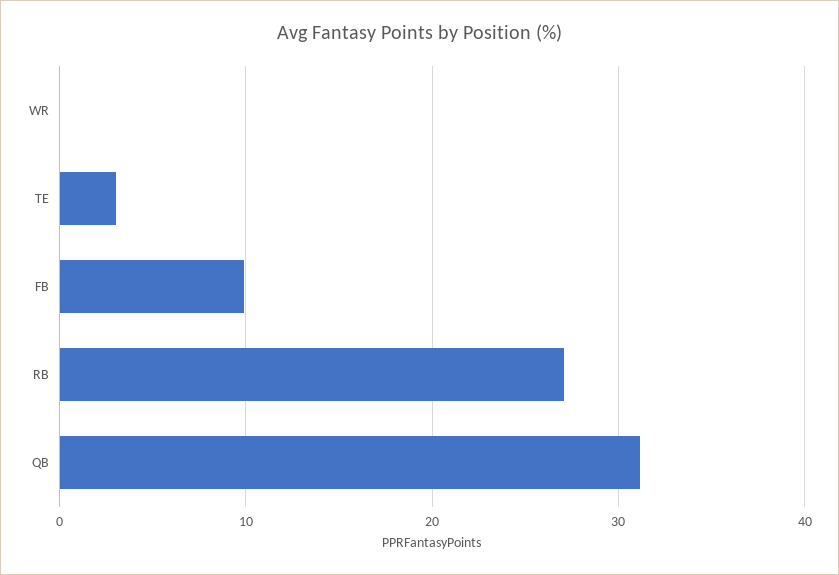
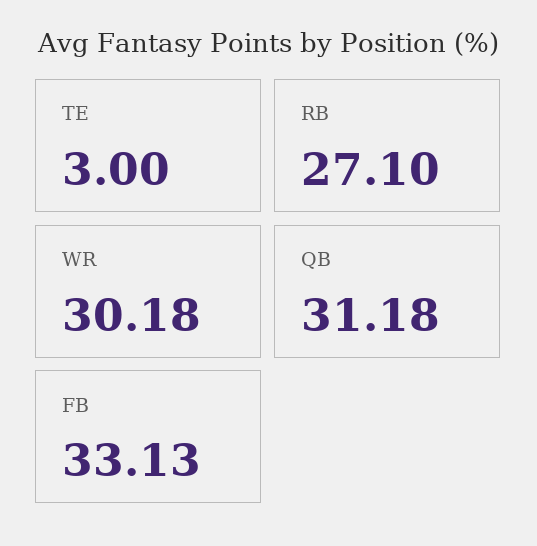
  {
-   "WR": 0,
+   "WR": 30.18,
    "TE": 3,
-   "FB": 10,
+   "FB": 33.13,
    "RB": 27.1,
    "QB": 31.18
  }

